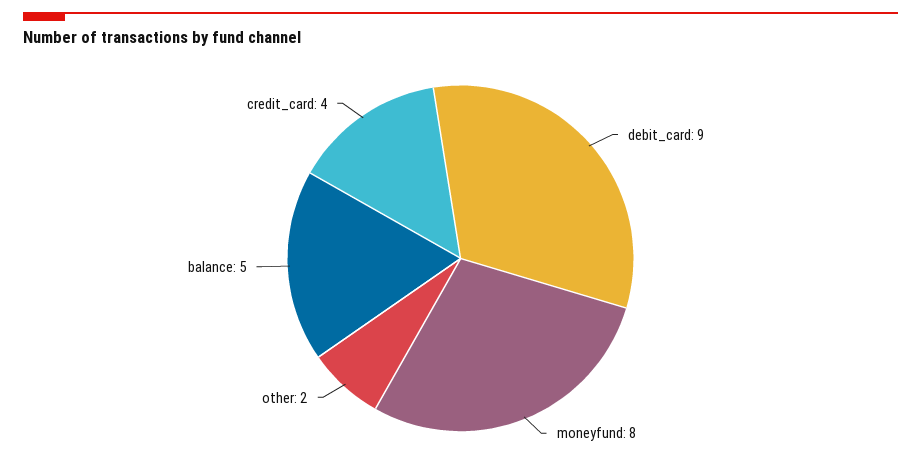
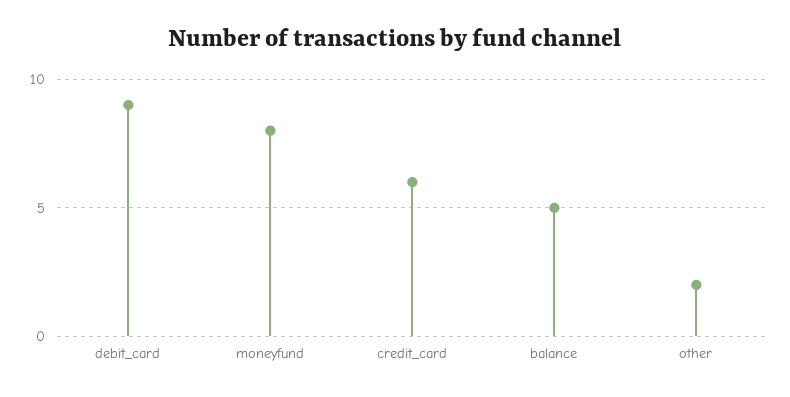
  {
    "debit_card": 9,
    "moneyfund": 8,
    "other": 2,
    "balance": 5,
-   "credit_card": 4
+   "credit_card": 6
  }

